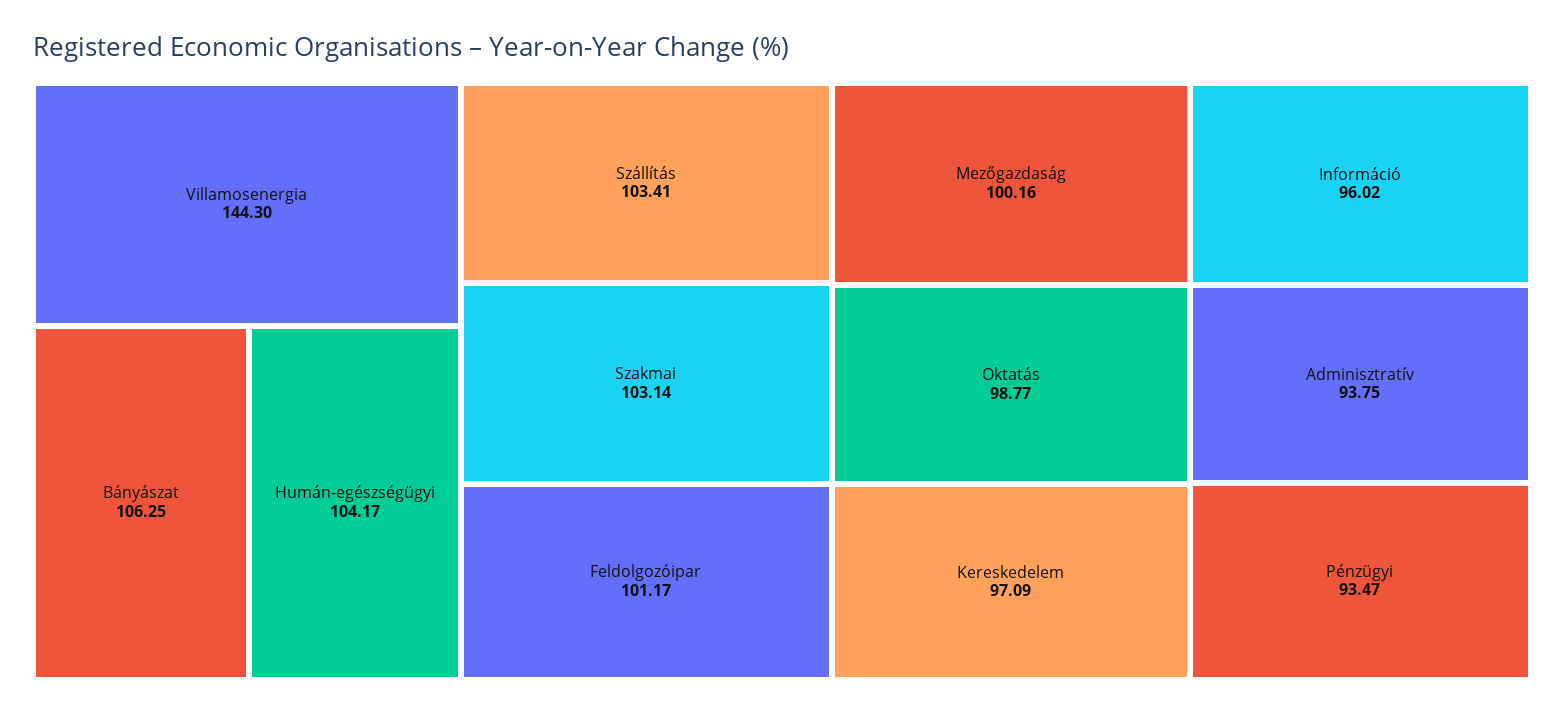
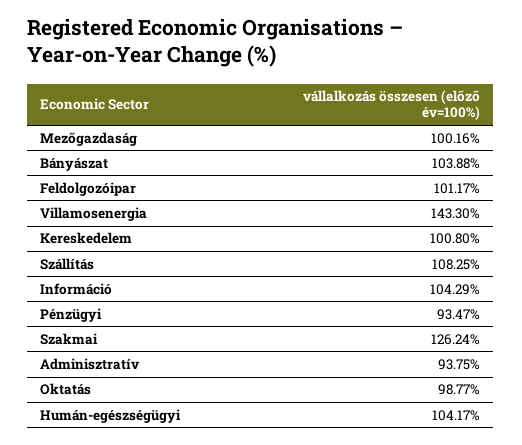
  {
-   "Villamosenergia": 144.3,
+   "Villamosenergia": 143.3,
-   "Bányászat": 106.25,
+   "Bányászat": 103.88,
    "Humán-egészségügyi": 104.17,
-   "Szállítás": 103.41,
+   "Szállítás": 108.25,
-   "Szakmai": 103.14,
+   "Szakmai": 126.24,
    "Feldolgozóipar": 101.17,
    "Mezőgazdaság": 100.16,
    "Oktatás": 98.77,
-   "Kereskedelem": 97.09,
+   "Kereskedelem": 100.8,
-   "Információ": 96.02,
+   "Információ": 104.29,
    "Adminisztratív": 93.75,
    "Pénzügyi": 93.47
  }

